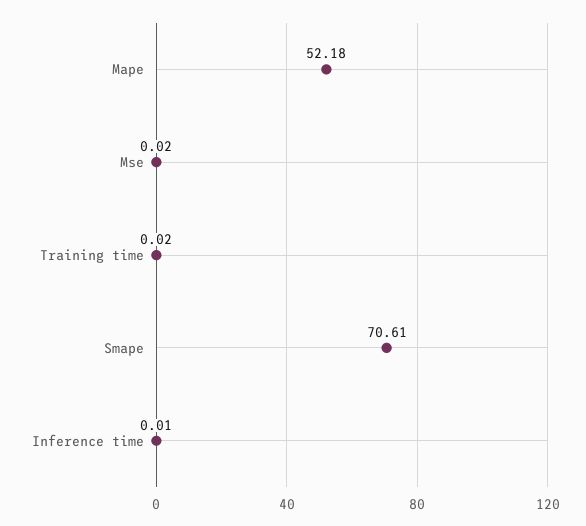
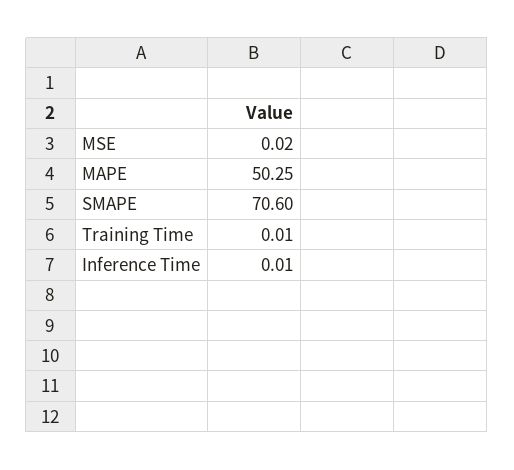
  {
-   "Mape": 52.18,
+   "Mape": 50.25,
    "Mse": 0.02,
-   "Training time": 0.02,
+   "Training time": 0.01,
-   "Smape": 70.61,
+   "Smape": 70.6,
    "Inference time": 0.01
  }

